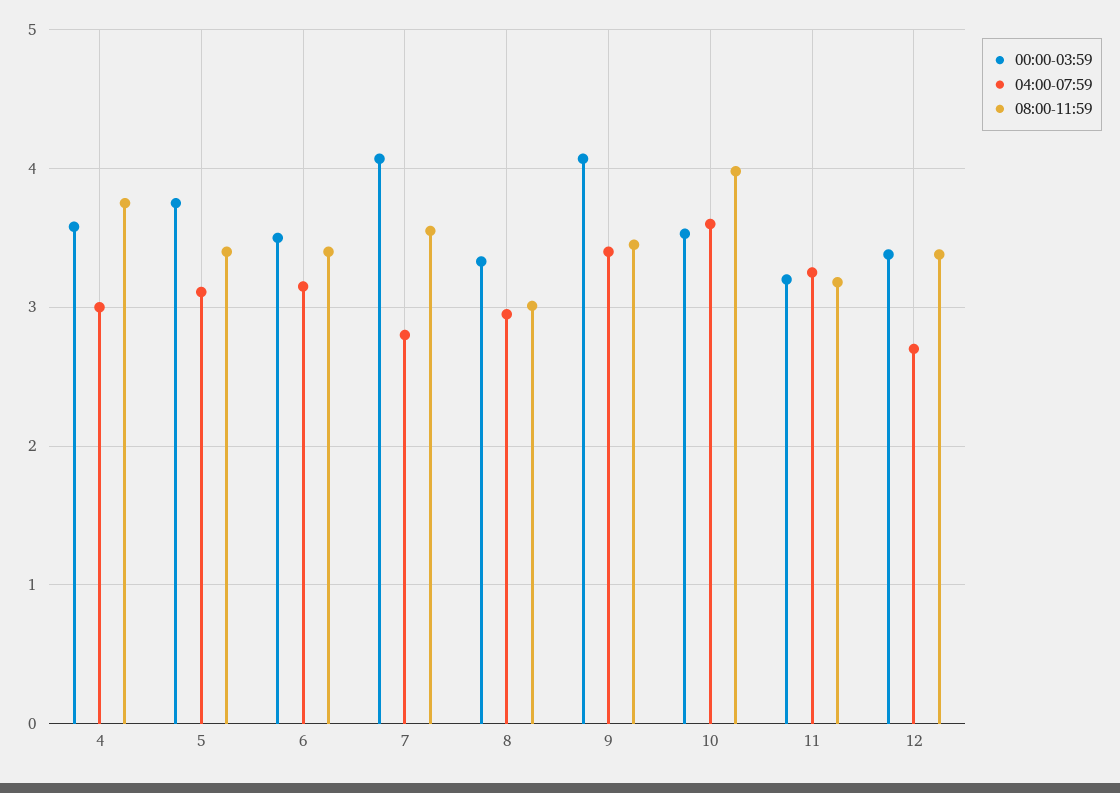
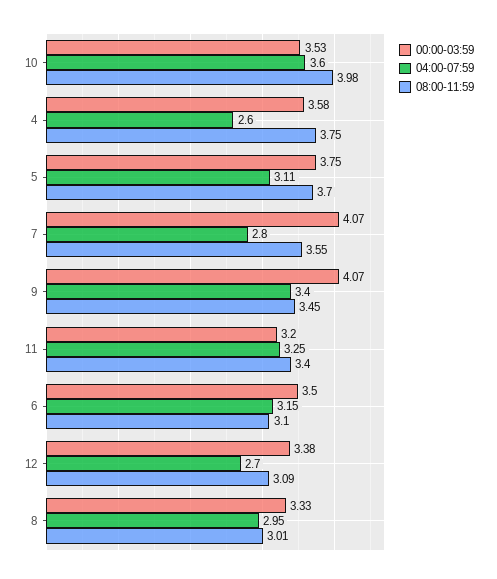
  {
    "00:00-03:59": {
      "4": 3.58,
      "5": 3.75,
      "6": 3.5,
      "7": 4.07,
      "8": 3.33,
      "9": 4.07,
      "10": 3.53,
      "11": 3.2,
      "12": 3.38
    },
    "04:00-07:59": {
-     "4": 3,
+     "4": 2.6,
      "5": 3.11,
      "6": 3.15,
      "7": 2.8,
      "8": 2.95,
      "9": 3.4,
      "10": 3.6,
      "11": 3.25,
      "12": 2.7
    },
    "08:00-11:59": {
      "4": 3.75,
-     "5": 3.4,
+     "5": 3.7,
-     "6": 3.4,
+     "6": 3.1,
      "7": 3.55,
      "8": 3.01,
      "9": 3.45,
      "10": 3.98,
-     "11": 3.2,
+     "11": 3.4,
-     "12": 3.4
+     "12": 3.09
    }
  }

